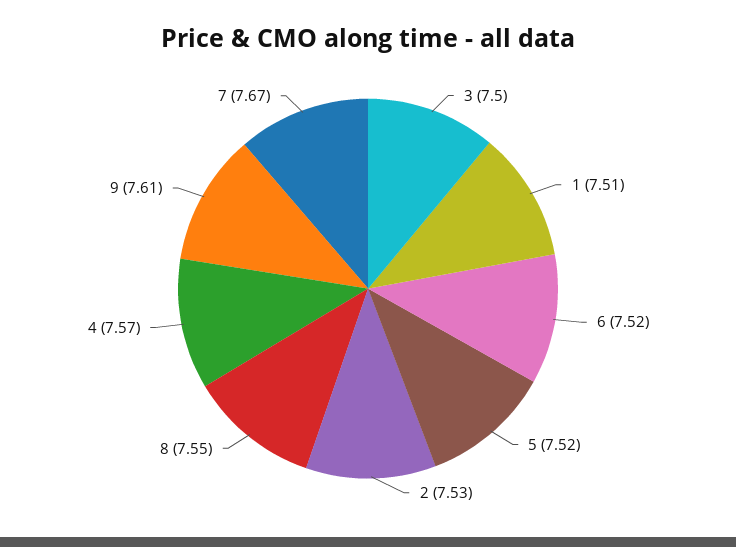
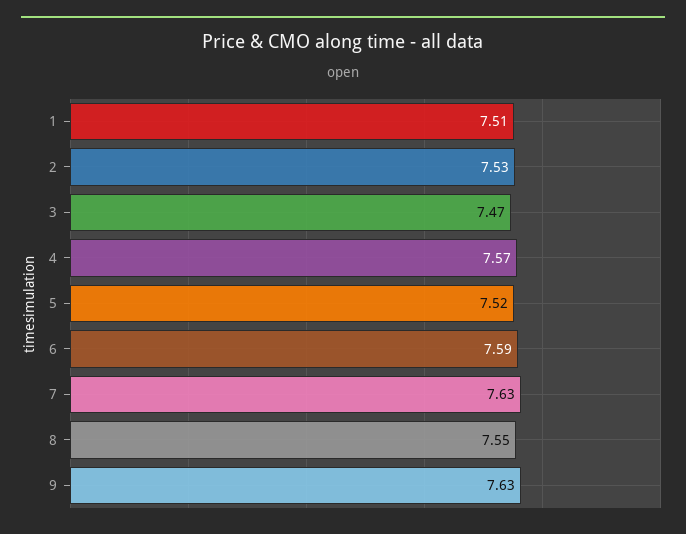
  {
-   "3": 7.5,
+   "3": 7.47,
    "1": 7.51,
-   "6": 7.52,
+   "6": 7.59,
    "5": 7.52,
    "2": 7.53,
    "8": 7.55,
    "4": 7.57,
-   "9": 7.61,
+   "9": 7.63,
-   "7": 7.67
+   "7": 7.63
  }

